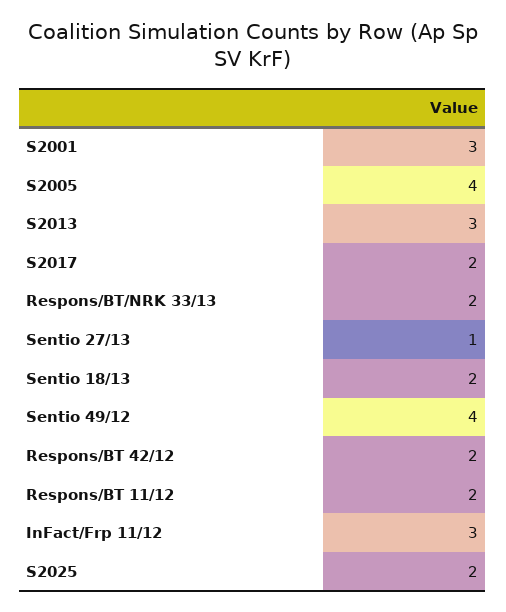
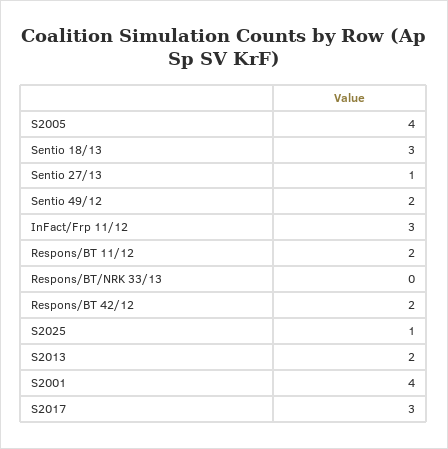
  {
-   "S2001": 3,
+   "S2001": 4,
    "S2005": 4,
-   "S2013": 3,
+   "S2013": 2,
-   "S2017": 2,
+   "S2017": 3,
-   "Respons/BT/NRK 33/13": 2,
+   "Respons/BT/NRK 33/13": 0,
    "Sentio 27/13": 1,
-   "Sentio 18/13": 2,
+   "Sentio 18/13": 3,
-   "Sentio 49/12": 4,
+   "Sentio 49/12": 2,
    "Respons/BT 42/12": 2,
    "Respons/BT 11/12": 2,
    "InFact/Frp 11/12": 3,
-   "S2025": 2
+   "S2025": 1
  }

